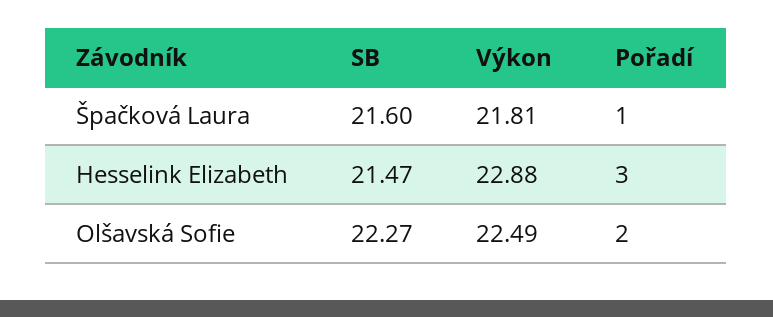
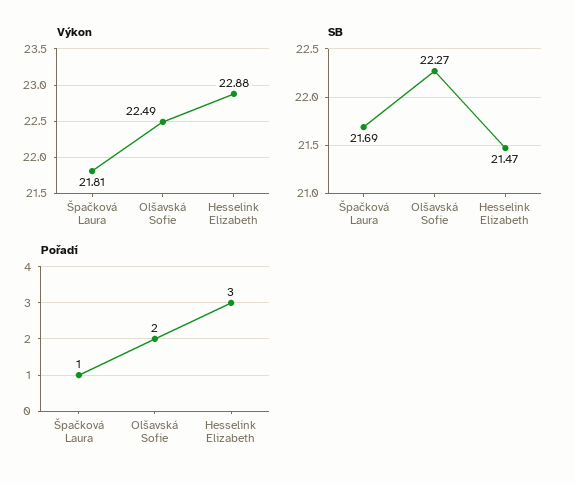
  {
    "SB": {
-     "Špačková Laura": 21.6,
+     "Špačková Laura": 21.69,
      "Hesselink Elizabeth": 21.47,
      "Olšavská Sofie": 22.27
    },
    "Výkon": {
      "Špačková Laura": 21.81,
      "Hesselink Elizabeth": 22.88,
      "Olšavská Sofie": 22.49
    },
    "Pořadí": {
      "Špačková Laura": 1,
      "Hesselink Elizabeth": 3,
      "Olšavská Sofie": 2
    }
  }

